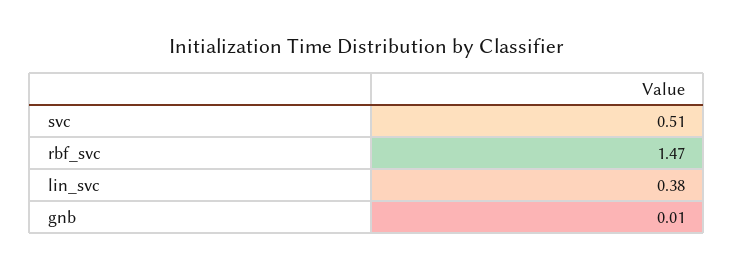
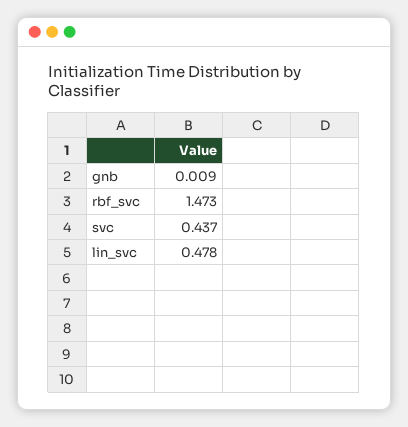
  {
-   "svc": 0.51,
+   "svc": 0.437,
    "rbf_svc": 1.473,
-   "lin_svc": 0.38,
+   "lin_svc": 0.478,
    "gnb": 0.009
  }

